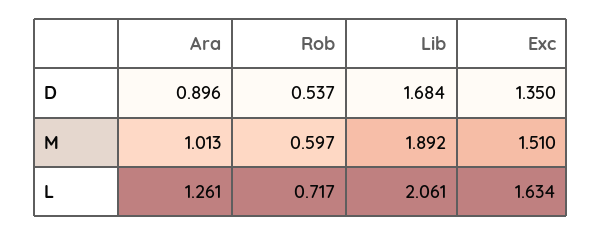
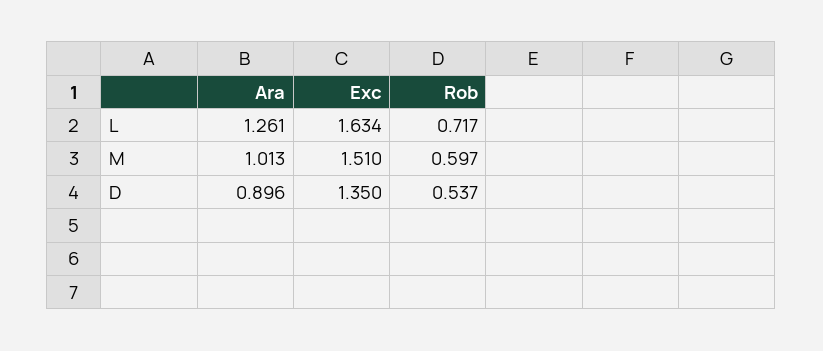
  {
    "Ara": {
      "D": 0.896,
      "M": 1.013,
      "L": 1.261
    },
    "Rob": {
      "D": 0.537,
      "M": 0.597,
      "L": 0.717
    },
-   "Lib": {
-     "D": 1.684,
-     "M": 1.892,
-     "L": 2.061
-   },
    "Exc": {
      "D": 1.35,
      "M": 1.51,
      "L": 1.634
    }
  }

